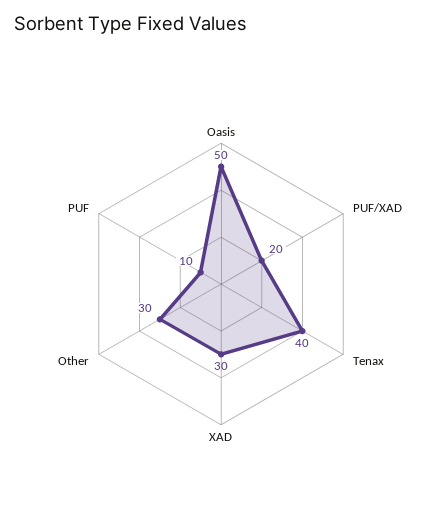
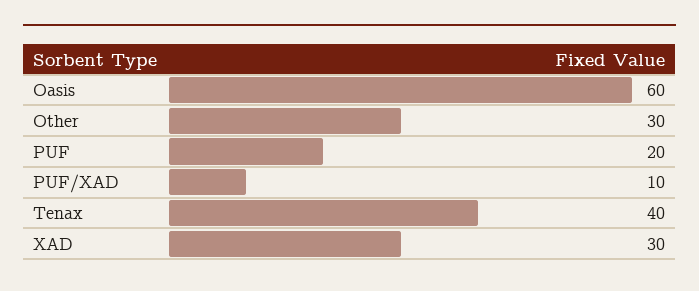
  {
-   "Oasis": 50,
+   "Oasis": 60,
-   "PUF/XAD": 20,
+   "PUF/XAD": 10,
    "Tenax": 40,
    "XAD": 30,
    "Other": 30,
-   "PUF": 10
+   "PUF": 20
  }

